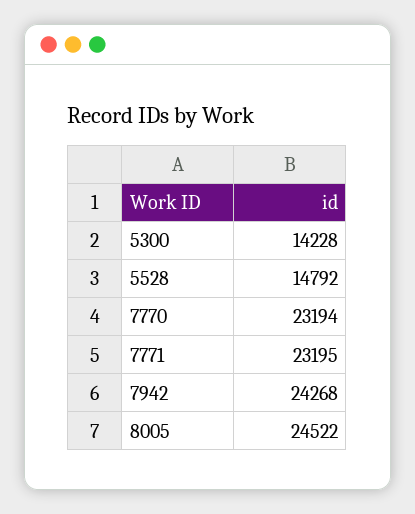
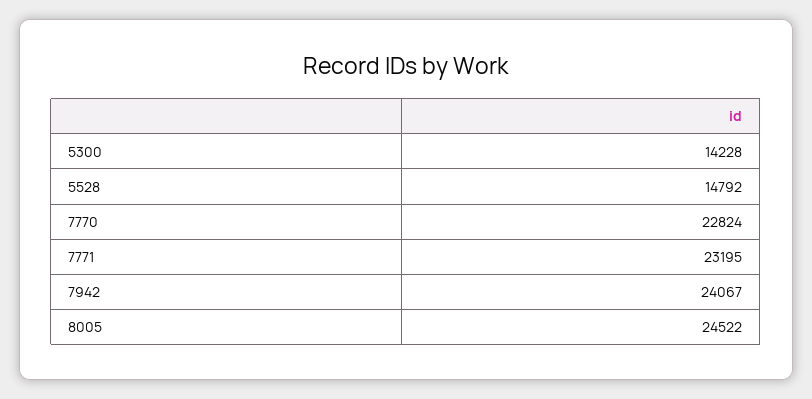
  {
    "5300": 14228,
    "5528": 14792,
-   "7770": 23194,
+   "7770": 22824,
    "7771": 23195,
-   "7942": 24268,
+   "7942": 24067,
    "8005": 24522
  }

